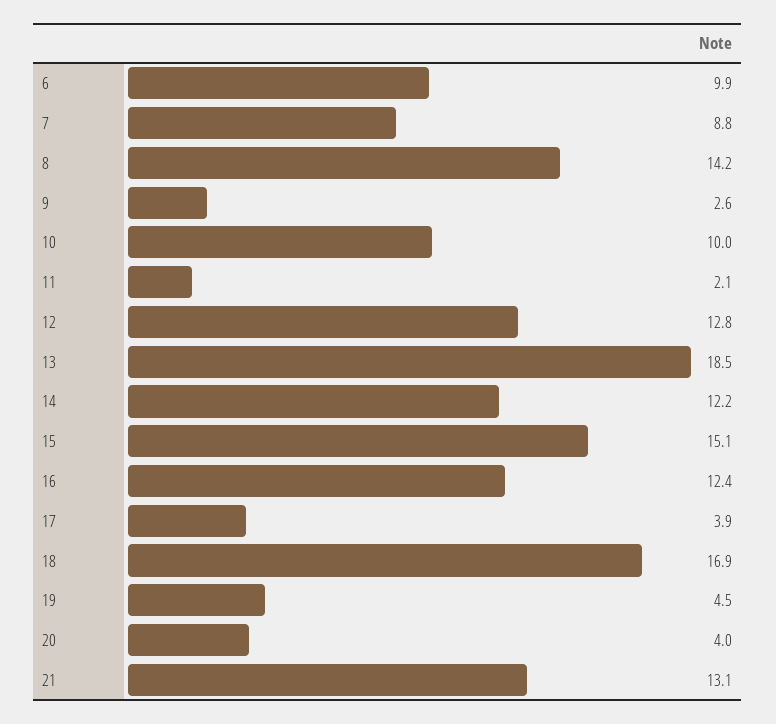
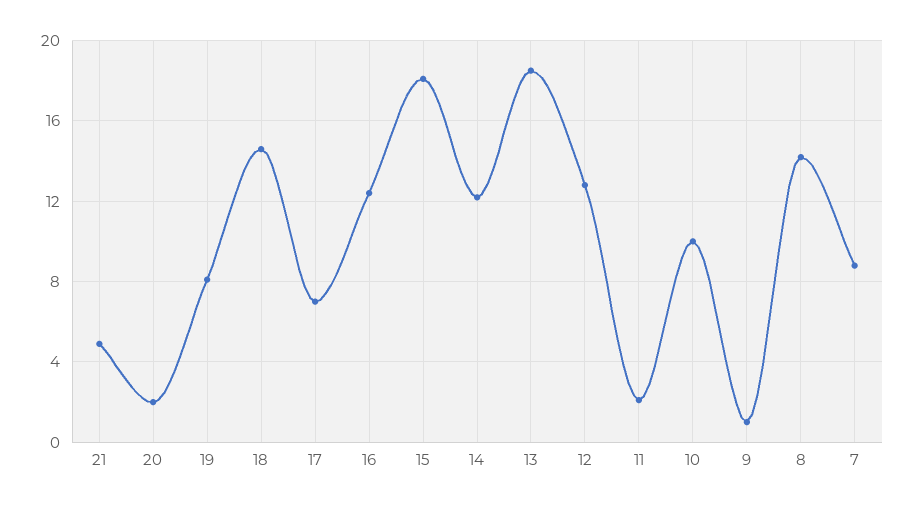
  {
-   "6": 9.9,
    "7": 8.8,
    "8": 14.2,
-   "9": 2.6,
+   "9": 1,
    "10": 10,
    "11": 2.1,
    "12": 12.8,
    "13": 18.5,
    "14": 12.2,
-   "15": 15.1,
+   "15": 18,
    "16": 12.4,
-   "17": 3.9,
+   "17": 7,
-   "18": 16.9,
+   "18": 14.5,
-   "19": 4.5,
+   "19": 8,
-   "20": 4,
+   "20": 2,
-   "21": 13.1
+   "21": 5
  }

